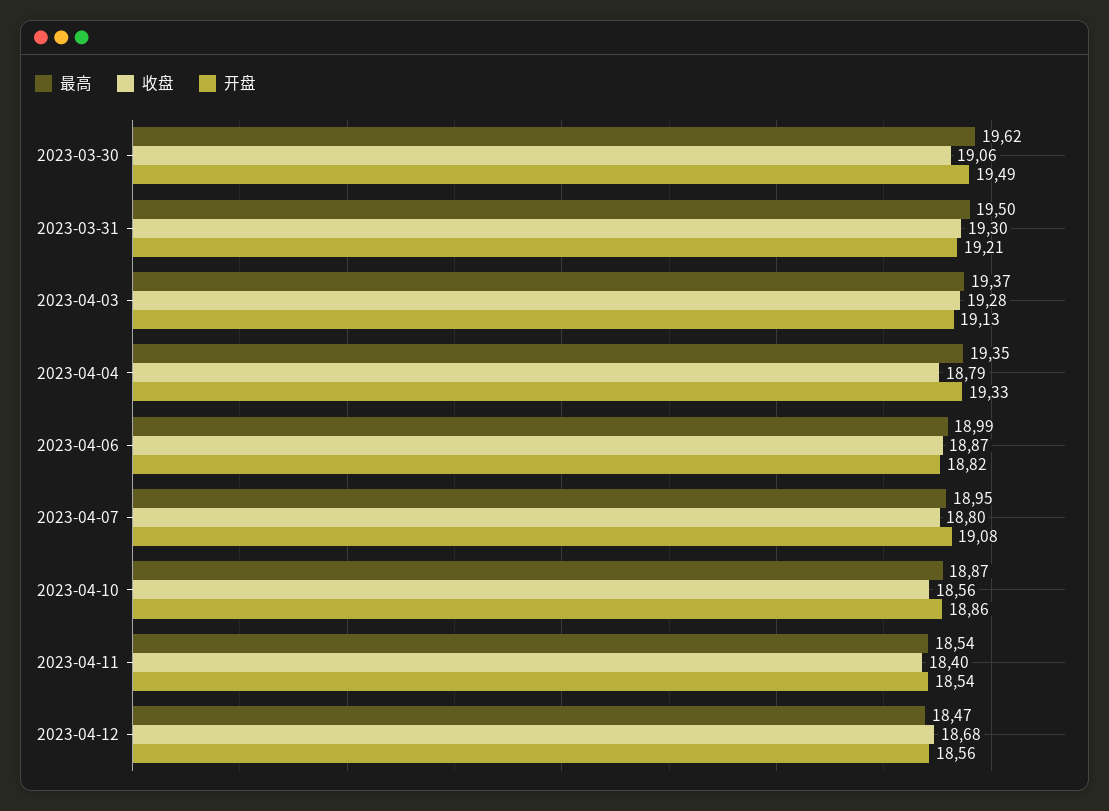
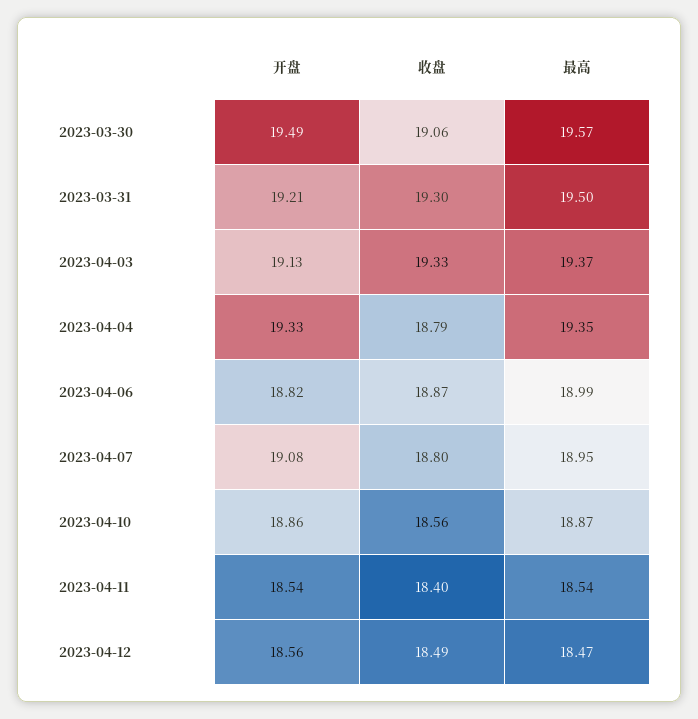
  {
    "最高": {
-     "2023-03-30": 19.62,
+     "2023-03-30": 19.57,
      "2023-03-31": 19.5,
      "2023-04-03": 19.37,
      "2023-04-04": 19.35,
      "2023-04-06": 18.99,
      "2023-04-07": 18.95,
      "2023-04-10": 18.87,
      "2023-04-11": 18.54,
      "2023-04-12": 18.47
    },
    "收盘": {
      "2023-03-30": 19.06,
      "2023-03-31": 19.3,
-     "2023-04-03": 19.28,
+     "2023-04-03": 19.33,
      "2023-04-04": 18.79,
      "2023-04-06": 18.87,
      "2023-04-07": 18.8,
      "2023-04-10": 18.56,
      "2023-04-11": 18.4,
-     "2023-04-12": 18.68
+     "2023-04-12": 18.49
    },
    "开盘": {
      "2023-03-30": 19.49,
      "2023-03-31": 19.21,
      "2023-04-03": 19.13,
      "2023-04-04": 19.33,
      "2023-04-06": 18.82,
      "2023-04-07": 19.08,
      "2023-04-10": 18.86,
      "2023-04-11": 18.54,
      "2023-04-12": 18.56
    }
  }

